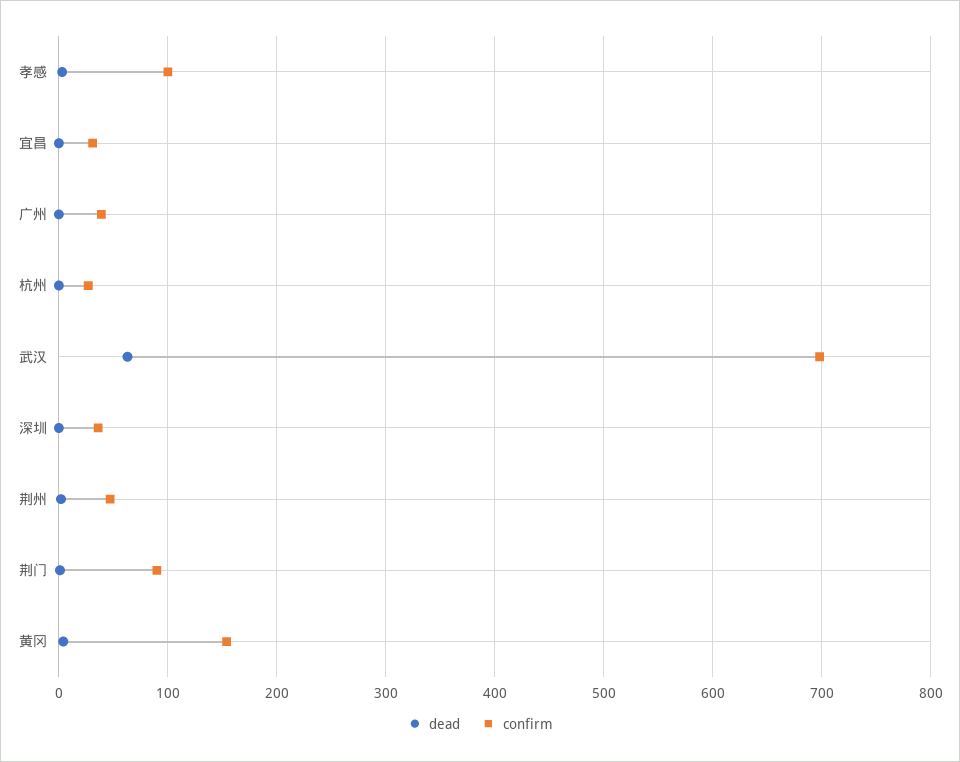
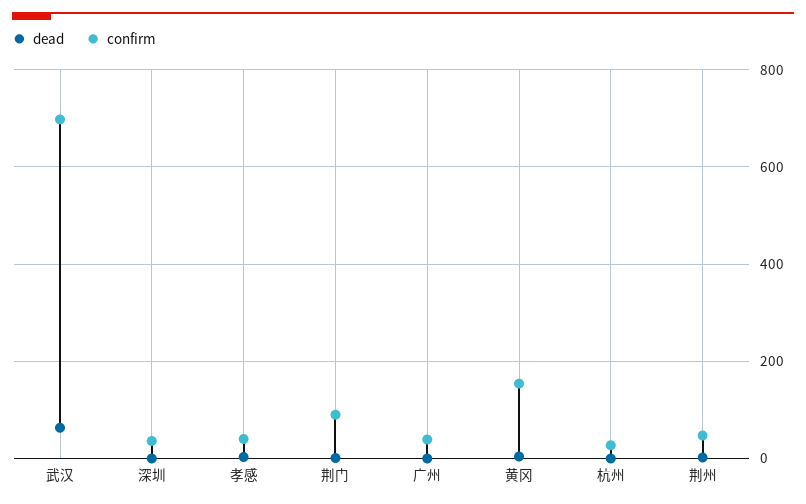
  {
    "dead": {
      "孝感": 0,
-     "宜昌": 0,
      "广州": 0,
      "杭州": 0,
      "武汉": 60,
      "深圳": 0,
      "荆州": 0,
      "荆门": 0,
      "黄冈": 0
    },
    "confirm": {
-     "孝感": 100,
+     "孝感": 40,
-     "宜昌": 30,
      "广州": 40,
      "杭州": 30,
      "武汉": 700,
      "深圳": 40,
      "荆州": 50,
      "荆门": 90,
      "黄冈": 150
    }
  }

